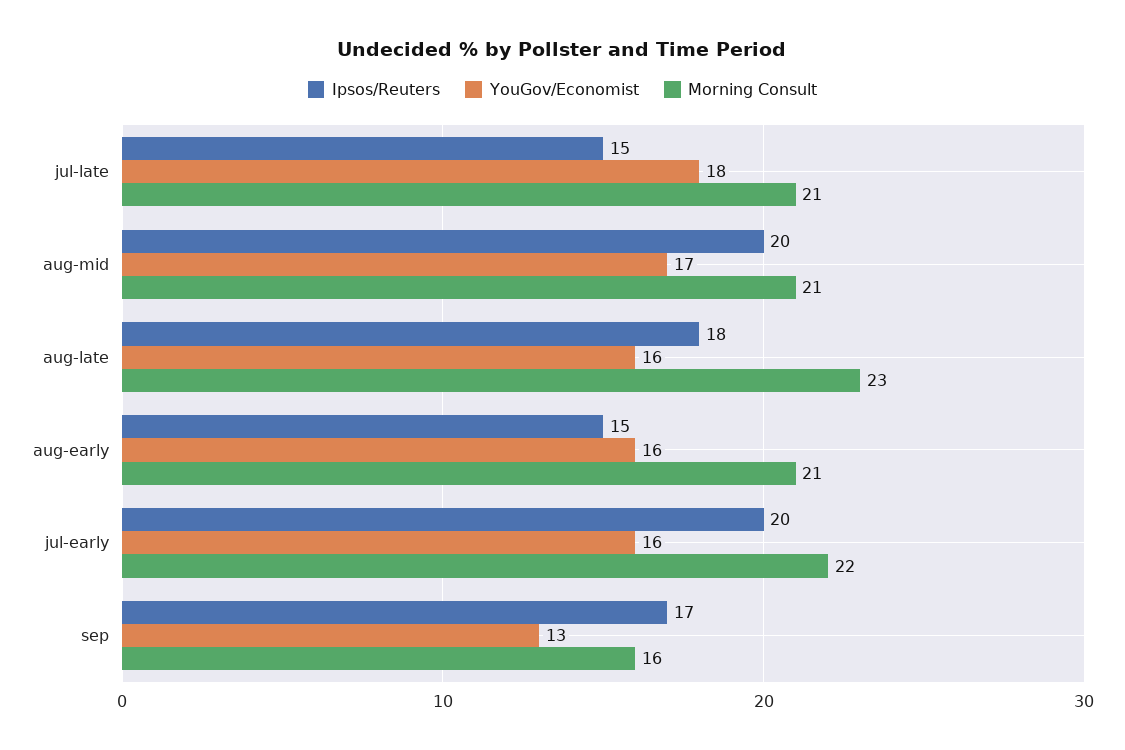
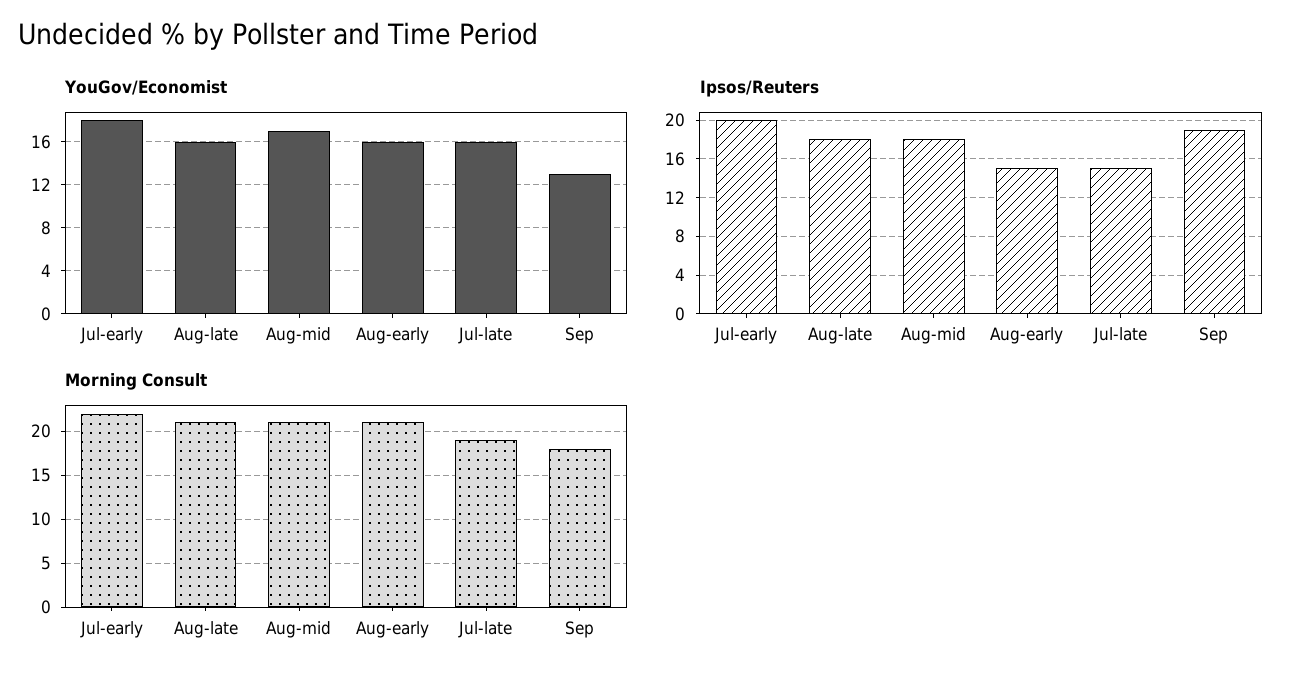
  {
    "Ipsos/Reuters": {
      "jul-late": 15,
-     "aug-mid": 20,
+     "aug-mid": 18,
      "aug-late": 18,
      "aug-early": 15,
      "jul-early": 20,
-     "sep": 17
+     "sep": 19
    },
    "YouGov/Economist": {
-     "jul-late": 18,
+     "jul-late": 16,
      "aug-mid": 17,
      "aug-late": 16,
      "aug-early": 16,
-     "jul-early": 16,
+     "jul-early": 18,
      "sep": 13
    },
    "Morning Consult": {
-     "jul-late": 21,
+     "jul-late": 19,
      "aug-mid": 21,
-     "aug-late": 23,
+     "aug-late": 21,
      "aug-early": 21,
      "jul-early": 22,
-     "sep": 16
+     "sep": 18
    }
  }

